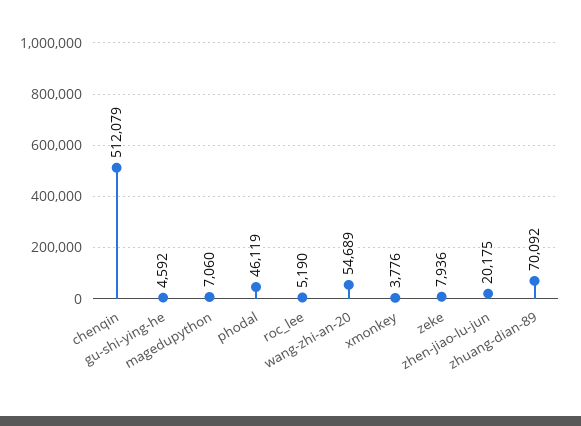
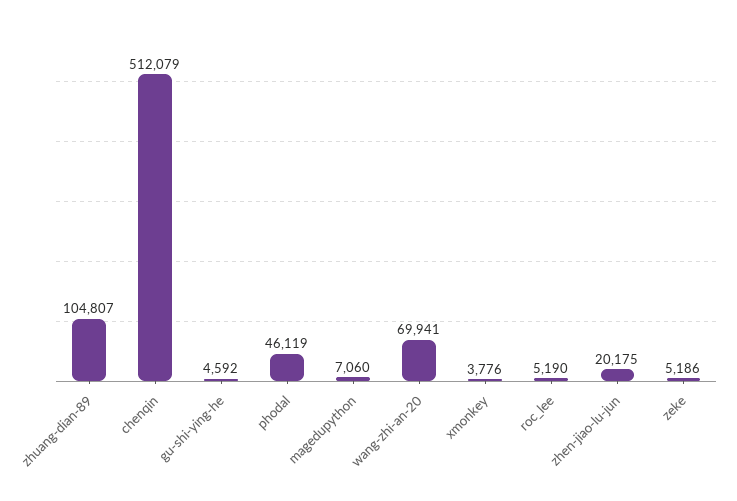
  {
    "chenqin": 512079,
    "gu-shi-ying-he": 4592,
    "magedupython": 7060,
    "phodal": 46119,
    "roc_lee": 5190,
-   "wang-zhi-an-20": 54689,
+   "wang-zhi-an-20": 69941,
    "xmonkey": 3776,
-   "zeke": 7936,
+   "zeke": 5186,
    "zhen-jiao-lu-jun": 20175,
-   "zhuang-dian-89": 70092
+   "zhuang-dian-89": 104807
  }

